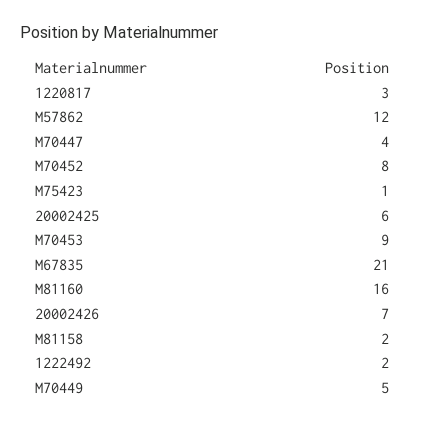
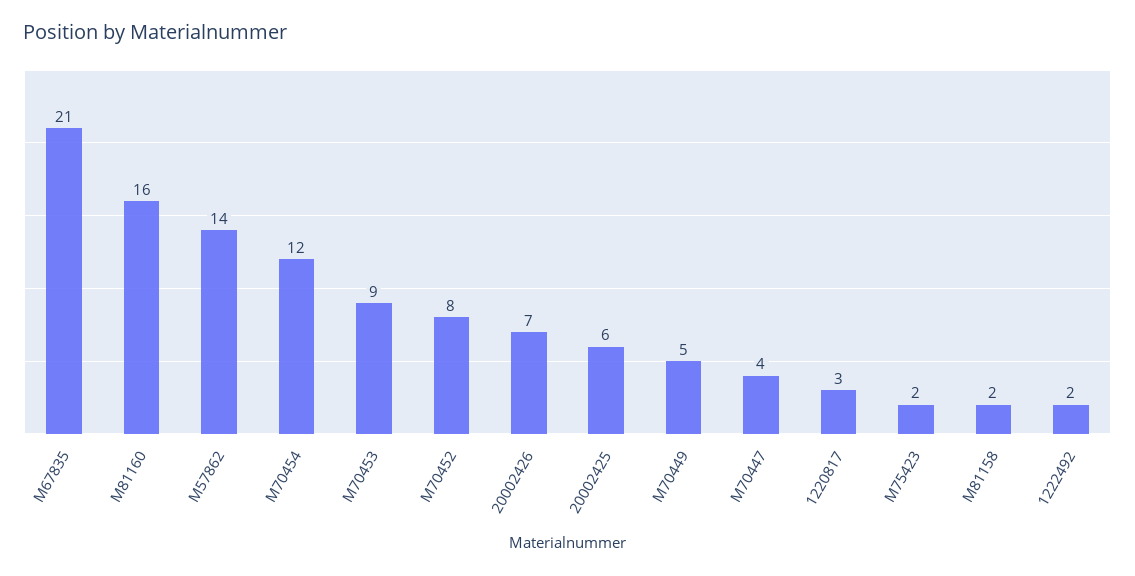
  {
    "1220817": 3,
-   "M57862": 12,
+   "M57862": 14,
    "M70447": 4,
    "M70452": 8,
-   "M75423": 1,
+   "M75423": 2,
    "20002425": 6,
    "M70453": 9,
    "M67835": 21,
    "M81160": 16,
    "20002426": 7,
    "M81158": 2,
    "1222492": 2,
-   "M70449": 5
+   "M70449": 5,
+   "M70454": 12
  }

